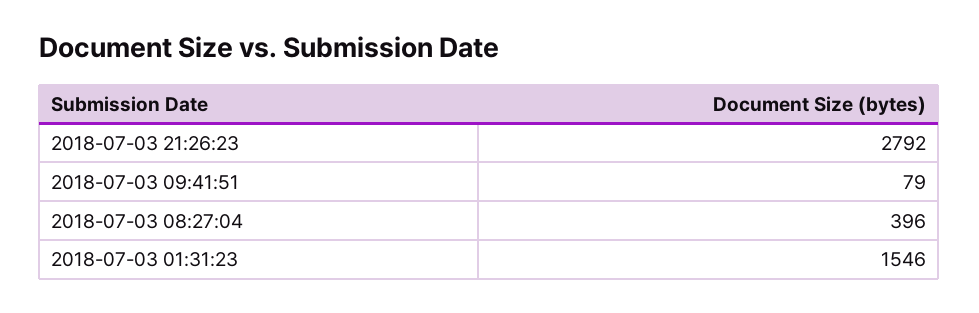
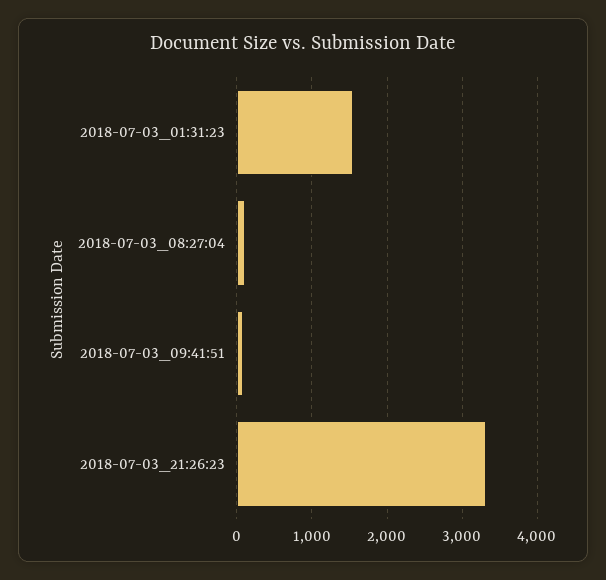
  {
-   "2018-07-03 21:26:23": 2792,
+   "2018-07-03 21:26:23": 3300,
    "2018-07-03 09:41:51": 79,
-   "2018-07-03 08:27:04": 396,
+   "2018-07-03 08:27:04": 100,
    "2018-07-03 01:31:23": 1546
  }

